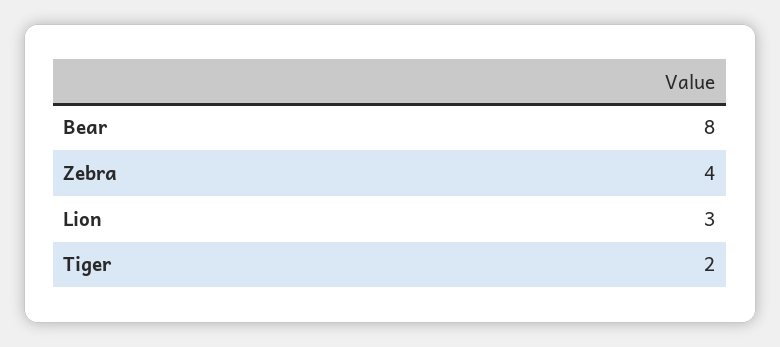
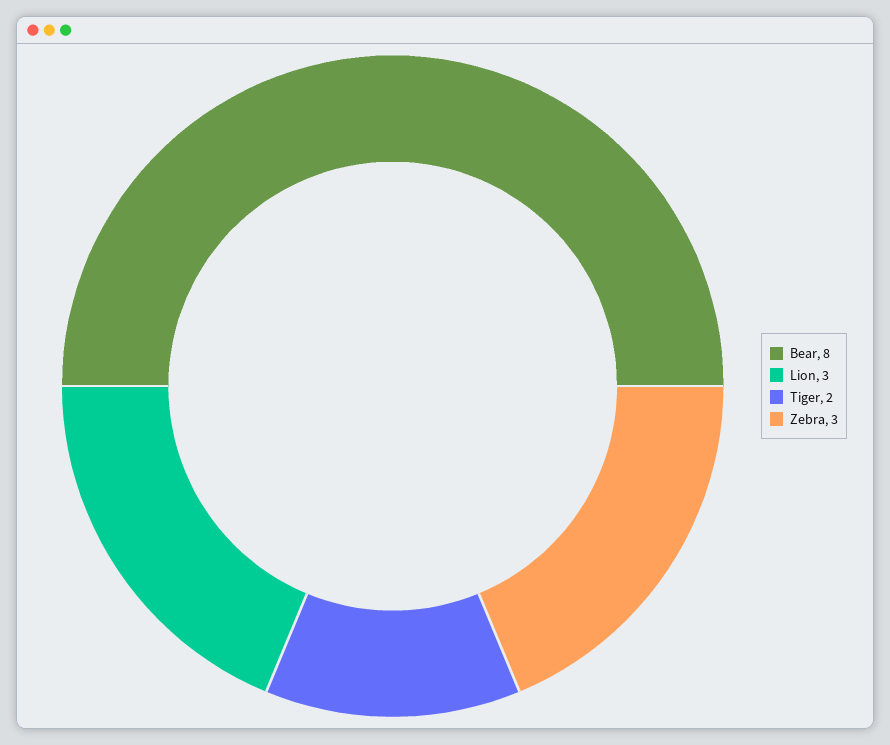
  {
    "Bear": 8,
-   "Zebra": 4,
+   "Zebra": 3,
    "Lion": 3,
    "Tiger": 2
  }

